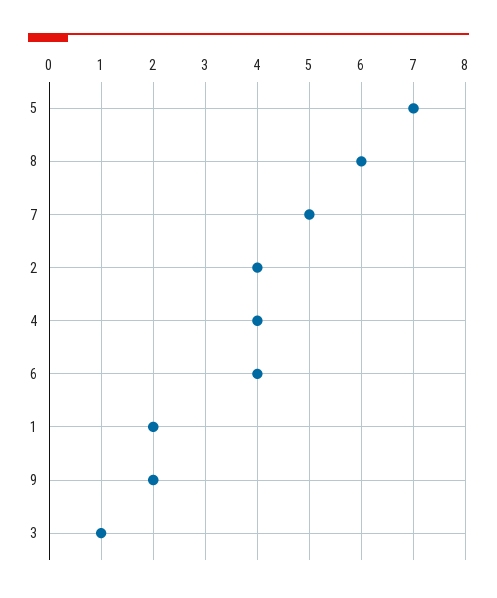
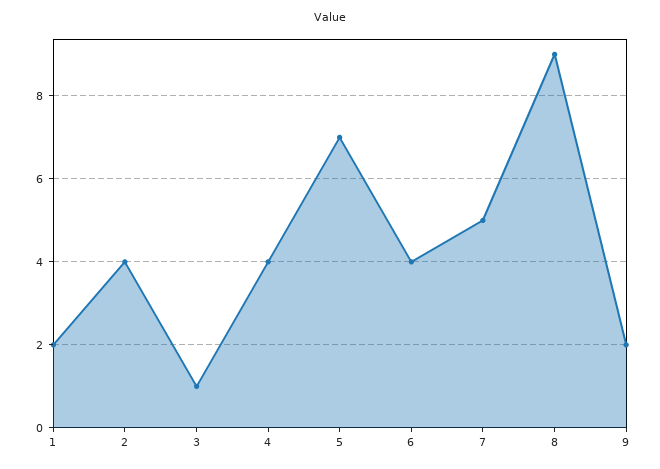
  {
    "5": 7,
-   "8": 6,
+   "8": 9,
    "7": 5,
    "2": 4,
    "4": 4,
    "6": 4,
    "1": 2,
    "9": 2,
    "3": 1
  }

